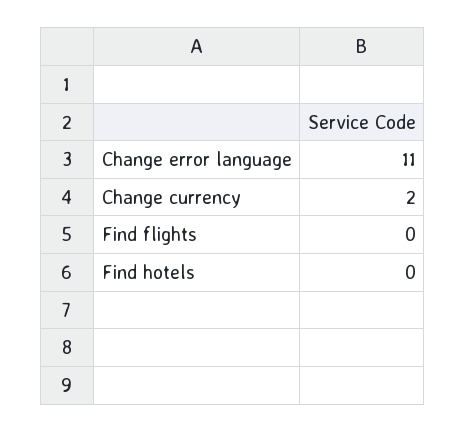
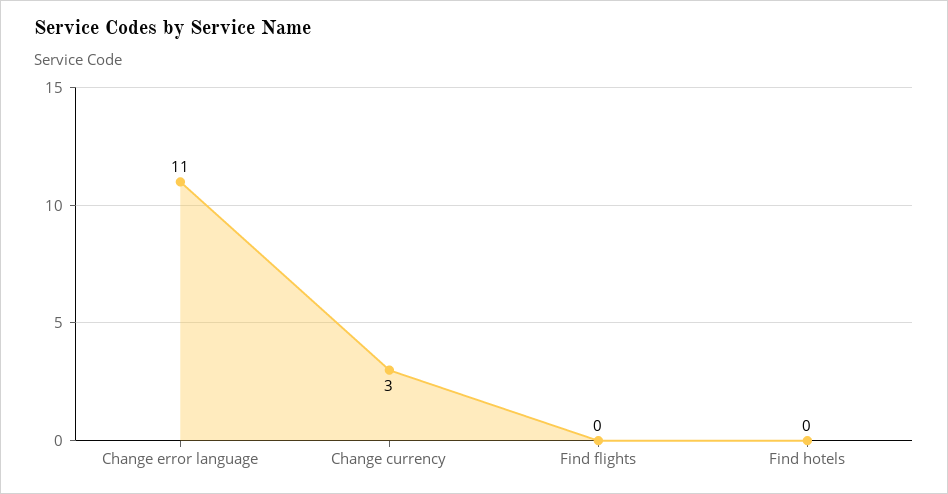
  {
    "Change error language": 11,
-   "Change currency": 2,
+   "Change currency": 3,
    "Find flights": 0,
    "Find hotels": 0
  }

